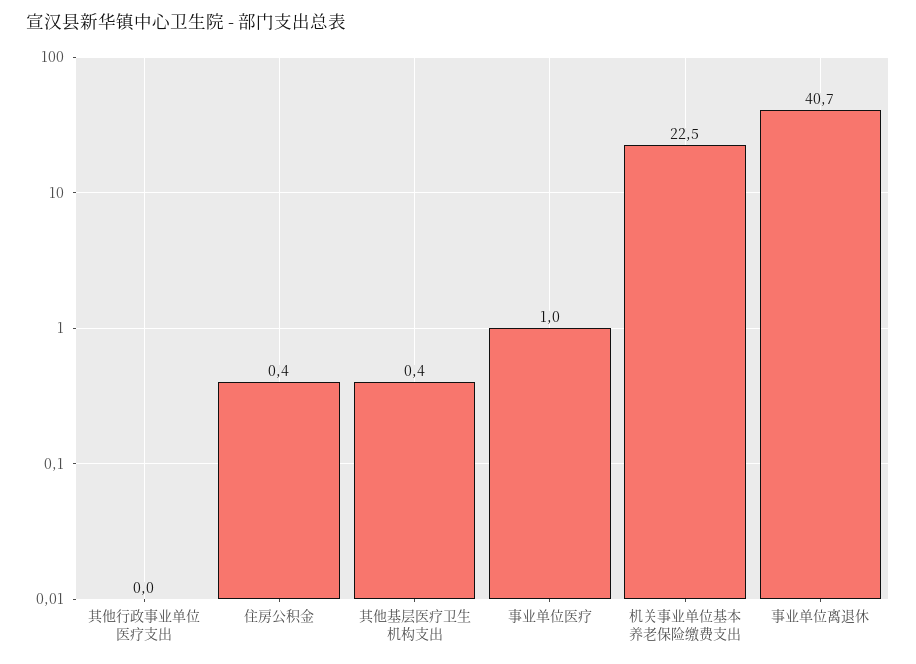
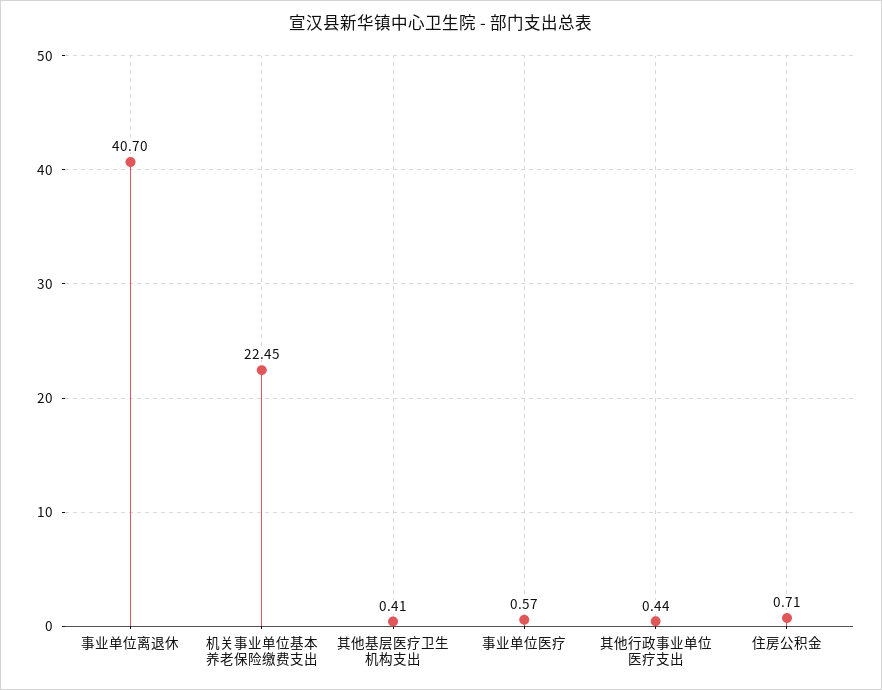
  {
-   "其他行政事业单位医疗支出": 0,
+   "其他行政事业单位医疗支出": 0.44,
-   "住房公积金": 0.4,
+   "住房公积金": 0.71,
    "其他基层医疗卫生机构支出": 0.41,
-   "事业单位医疗": 1,
+   "事业单位医疗": 0.57,
    "机关事业单位基本养老保险缴费支出": 22.45,
    "事业单位离退休": 40.7
  }

